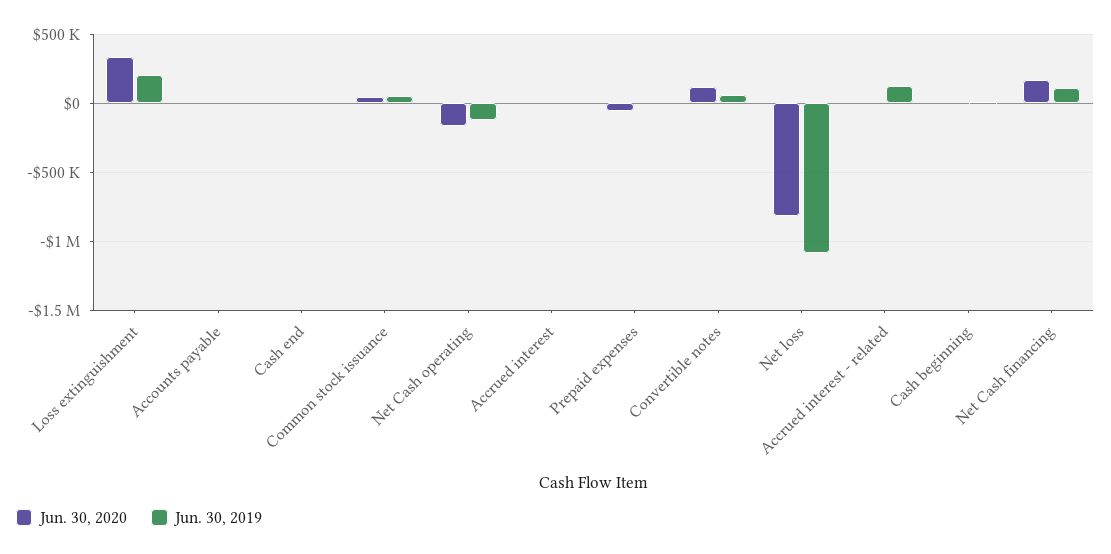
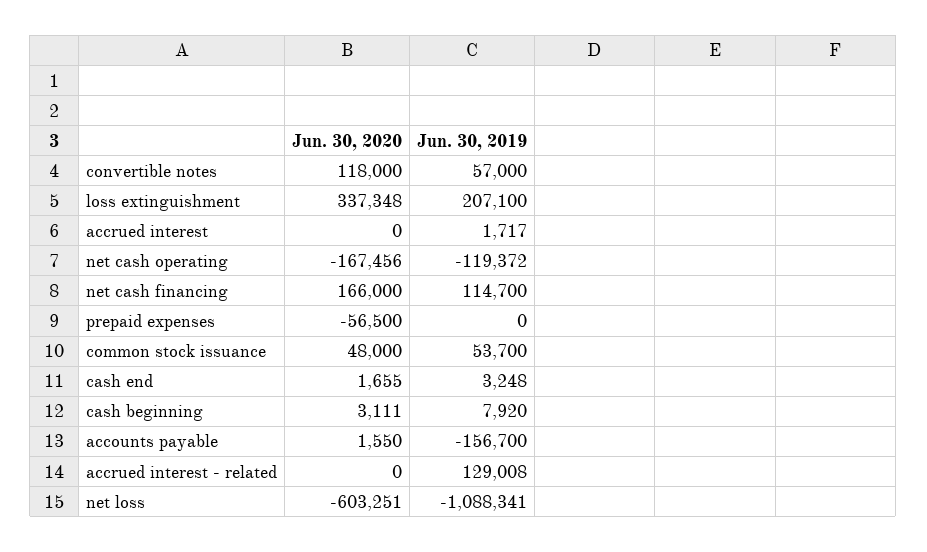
  {
    "Jun. 30, 2020": {
      "Loss extinguishment": 337348,
      "Accounts payable": 1550,
      "Cash end": 1655,
      "Common stock issuance": 48000,
      "Net Cash operating": -167456,
      "Accrued interest": 0,
      "Prepaid expenses": -56500,
      "Convertible notes": 118000,
-     "Net loss": -800000,
+     "Net loss": -603251,
      "Accrued interest - related": 0,
      "Cash beginning": 3111,
      "Net Cash financing": 166000
    },
    "Jun. 30, 2019": {
      "Loss extinguishment": 207100,
-     "Accounts payable": 0,
+     "Accounts payable": -156700,
      "Cash end": 3248,
      "Common stock issuance": 53700,
      "Net Cash operating": -119372,
      "Accrued interest": 1717,
      "Prepaid expenses": 0,
      "Convertible notes": 57000,
      "Net loss": -1088341,
      "Accrued interest - related": 129008,
      "Cash beginning": 7920,
      "Net Cash financing": 114700
    }
  }

